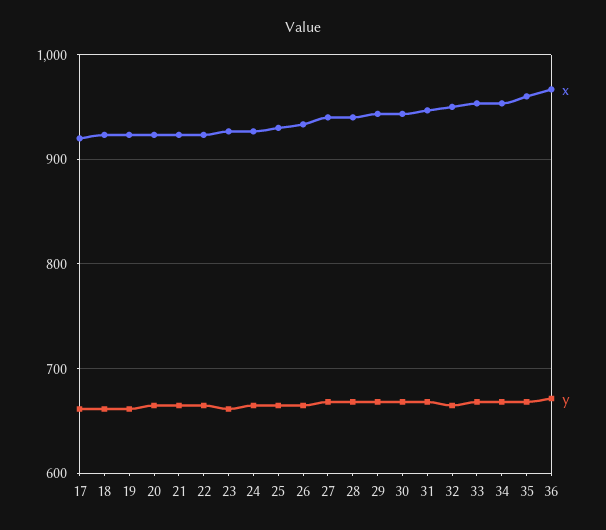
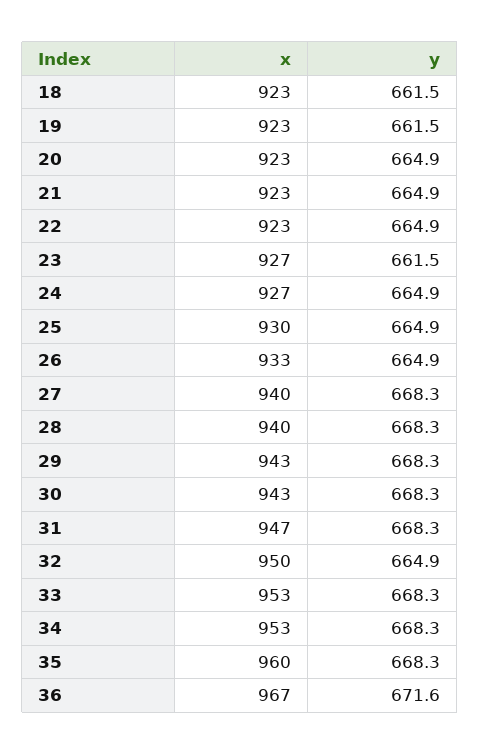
  {
    "x": {
-     "17": 920,
      "18": 923,
      "19": 923,
      "20": 923,
      "21": 923,
      "22": 923,
      "23": 927,
      "24": 927,
      "25": 930,
      "26": 933,
      "27": 940,
      "28": 940,
      "29": 943,
      "30": 943,
      "31": 947,
      "32": 950,
      "33": 953,
      "34": 953,
      "35": 960,
      "36": 967
    },
    "y": {
-     "17": 660,
      "18": 661.5,
      "19": 661.5,
      "20": 664.9,
      "21": 664.9,
      "22": 664.9,
      "23": 661.5,
      "24": 664.9,
      "25": 664.9,
      "26": 664.9,
      "27": 668.3,
      "28": 668.3,
      "29": 668.3,
      "30": 668.3,
      "31": 668.3,
      "32": 664.9,
      "33": 668.3,
      "34": 668.3,
      "35": 668.3,
      "36": 671.6
    }
  }

